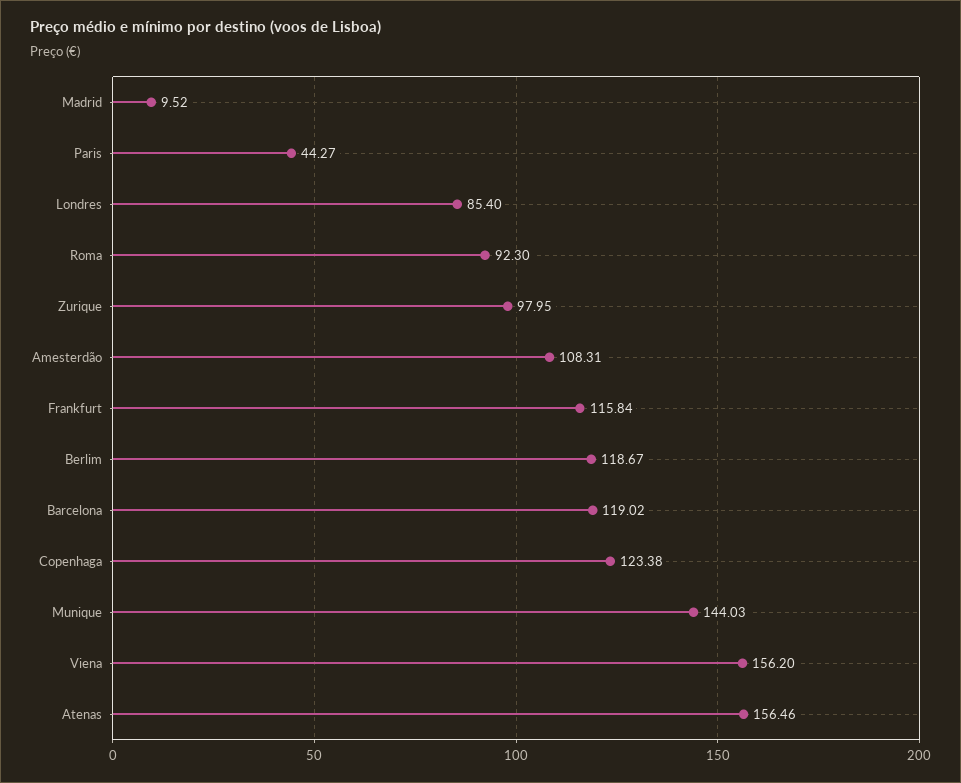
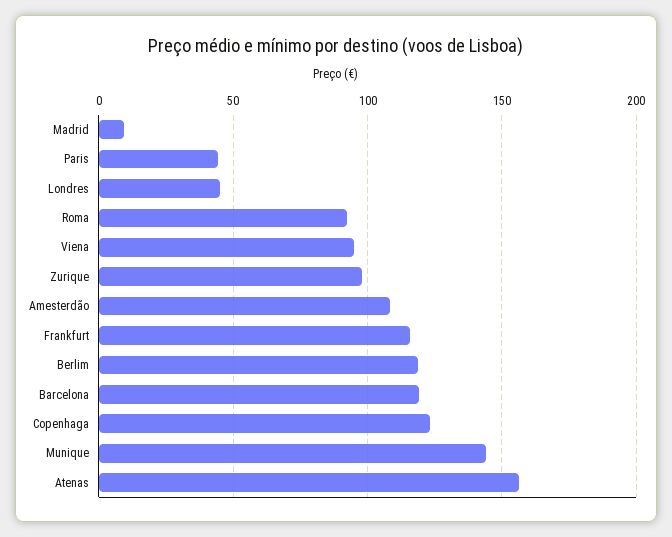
  {
    "Madrid": 9.52,
    "Paris": 44.27,
-   "Londres": 85.4,
+   "Londres": 45,
    "Roma": 92.3,
    "Zurique": 97.95,
    "Amesterdão": 108.31,
    "Frankfurt": 115.84,
    "Berlim": 118.67,
    "Barcelona": 119.02,
    "Copenhaga": 123.38,
    "Munique": 144.03,
-   "Viena": 156.2,
+   "Viena": 95,
    "Atenas": 156.46
  }

